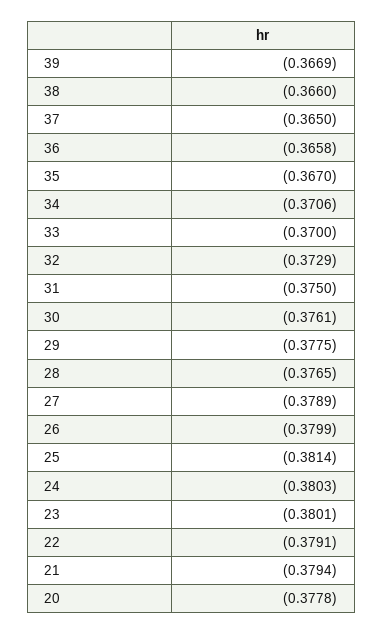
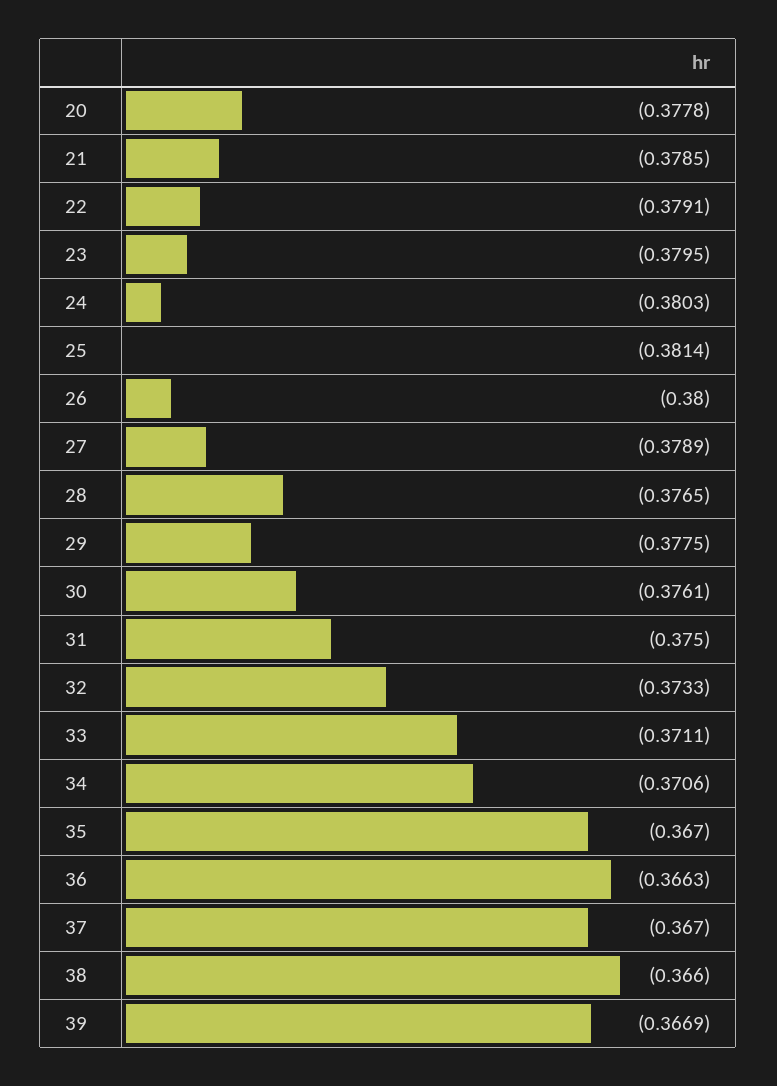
  {
    "39": -0.3669,
    "38": -0.366,
-   "37": -0.365,
+   "37": -0.367,
-   "36": -0.3658,
+   "36": -0.3663,
    "35": -0.367,
    "34": -0.3706,
-   "33": -0.37,
+   "33": -0.3711,
-   "32": -0.3729,
+   "32": -0.3733,
    "31": -0.375,
    "30": -0.3761,
    "29": -0.3775,
    "28": -0.3765,
    "27": -0.3789,
-   "26": -0.3799,
+   "26": -0.38,
    "25": -0.3814,
    "24": -0.3803,
-   "23": -0.3801,
+   "23": -0.3795,
    "22": -0.3791,
-   "21": -0.3794,
+   "21": -0.3785,
    "20": -0.3778
  }

